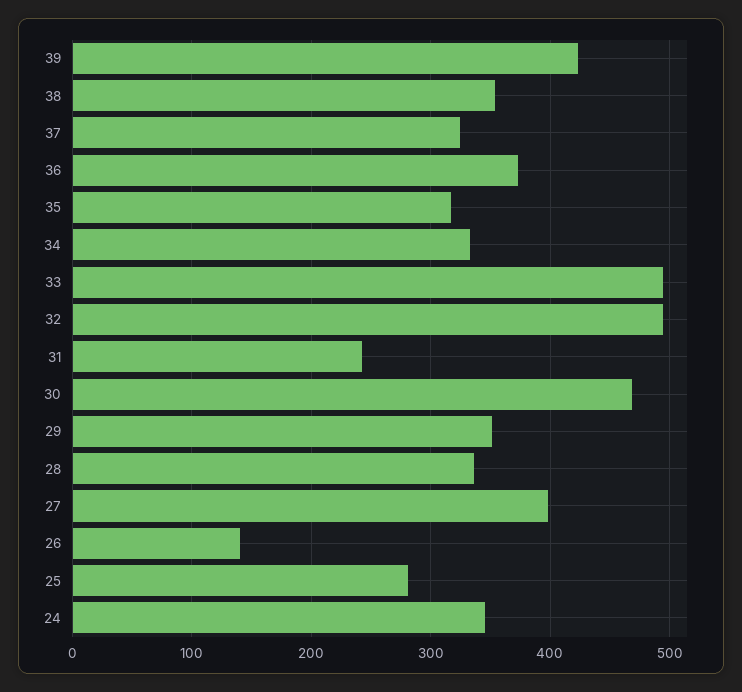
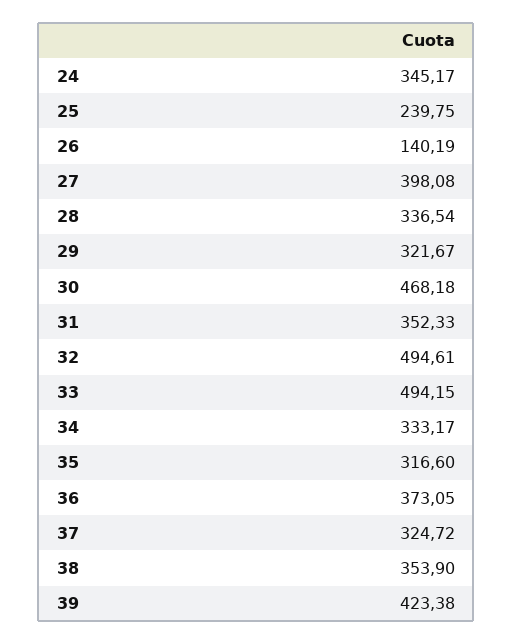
  {
    "39": 423.38,
    "38": 353.9,
    "37": 324.72,
    "36": 373.05,
    "35": 316.6,
    "34": 333.17,
    "33": 494.15,
    "32": 494.61,
-   "31": 240,
+   "31": 352.33,
    "30": 468.18,
-   "29": 350,
+   "29": 321.67,
    "28": 336.54,
    "27": 398.08,
    "26": 140.19,
-   "25": 280,
+   "25": 239.75,
    "24": 345.17
  }

